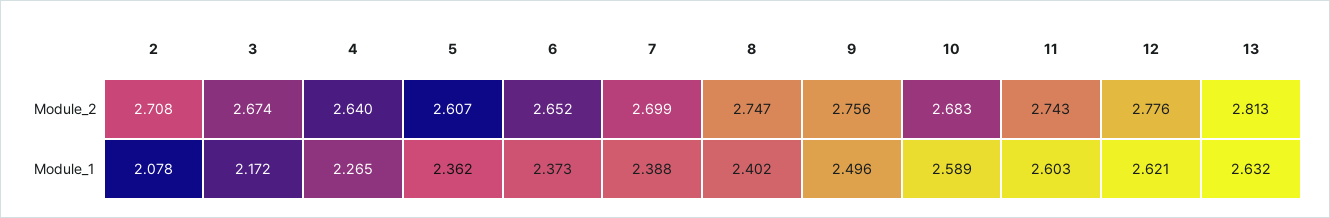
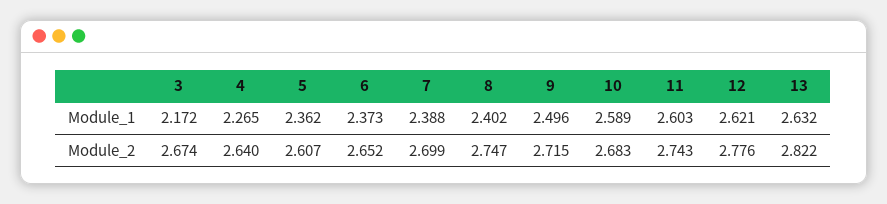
  {
-   "2": {
-     "Module_2": 2.708,
-     "Module_1": 2.078
-   },
    "3": {
      "Module_2": 2.674,
      "Module_1": 2.172
    },
    "4": {
      "Module_2": 2.64,
      "Module_1": 2.265
    },
    "5": {
      "Module_2": 2.607,
      "Module_1": 2.362
    },
    "6": {
      "Module_2": 2.652,
      "Module_1": 2.373
    },
    "7": {
      "Module_2": 2.699,
      "Module_1": 2.388
    },
    "8": {
      "Module_2": 2.747,
      "Module_1": 2.402
    },
    "9": {
-     "Module_2": 2.756,
+     "Module_2": 2.715,
      "Module_1": 2.496
    },
    "10": {
      "Module_2": 2.683,
      "Module_1": 2.589
    },
    "11": {
      "Module_2": 2.743,
      "Module_1": 2.603
    },
    "12": {
      "Module_2": 2.776,
      "Module_1": 2.621
    },
    "13": {
-     "Module_2": 2.813,
+     "Module_2": 2.822,
      "Module_1": 2.632
    }
  }

